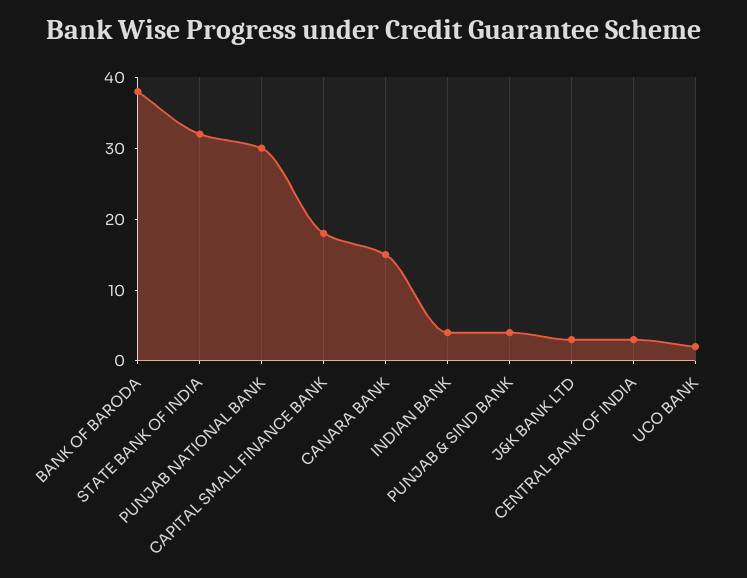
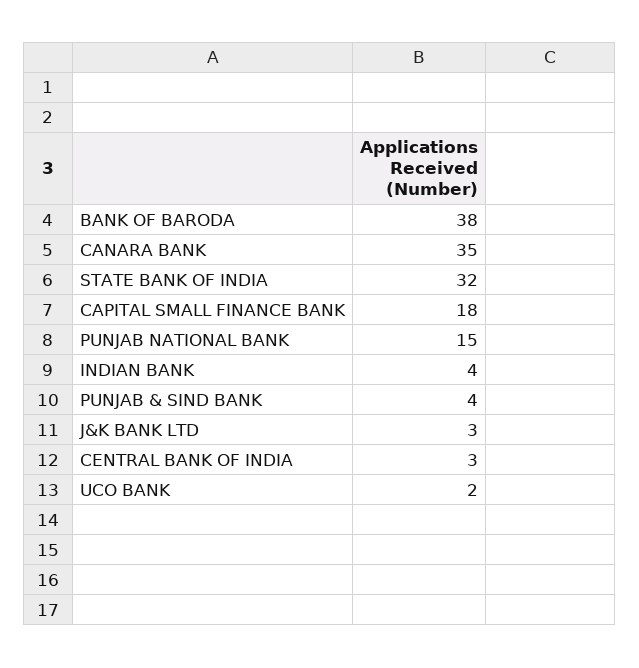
  {
    "BANK OF BARODA": 38,
    "STATE BANK OF INDIA": 32,
-   "PUNJAB NATIONAL BANK": 30,
+   "PUNJAB NATIONAL BANK": 15,
    "CAPITAL SMALL FINANCE BANK": 18,
-   "CANARA BANK": 15,
+   "CANARA BANK": 35,
    "INDIAN BANK": 4,
    "PUNJAB & SIND BANK": 4,
    "J&K BANK LTD": 3,
    "CENTRAL BANK OF INDIA": 3,
    "UCO BANK": 2
  }

